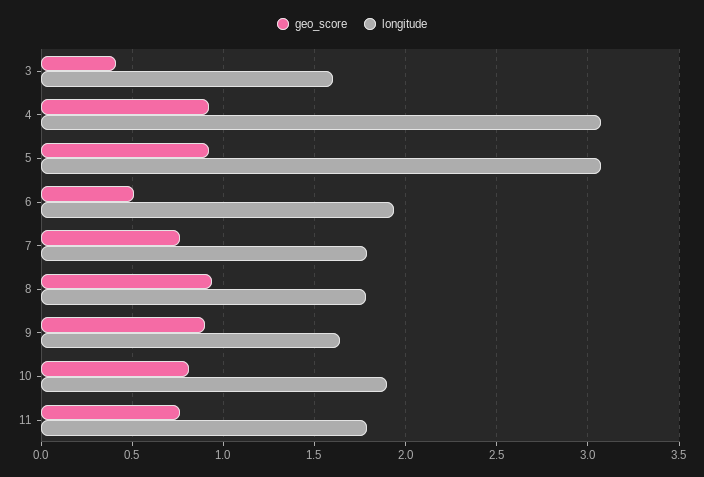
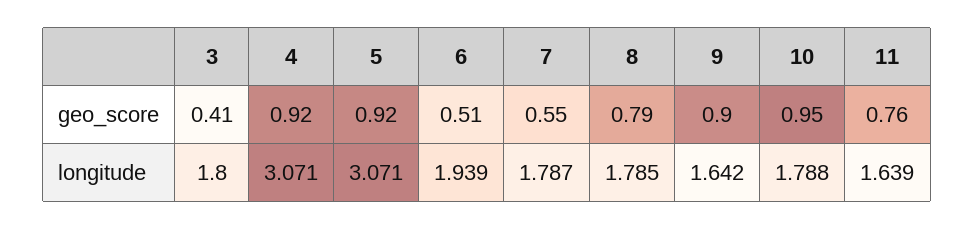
  {
    "geo_score": {
      "3": 0.41,
      "4": 0.92,
      "5": 0.92,
      "6": 0.51,
-     "7": 0.75,
+     "7": 0.55,
-     "8": 0.95,
+     "8": 0.79,
      "9": 0.9,
-     "10": 0.8,
+     "10": 0.95,
      "11": 0.76
    },
    "longitude": {
-     "3": 1.6,
+     "3": 1.8,
      "4": 3.071,
      "5": 3.071,
      "6": 1.939,
      "7": 1.787,
      "8": 1.785,
      "9": 1.642,
-     "10": 1.9,
+     "10": 1.788,
-     "11": 1.8
+     "11": 1.639
    }
  }

